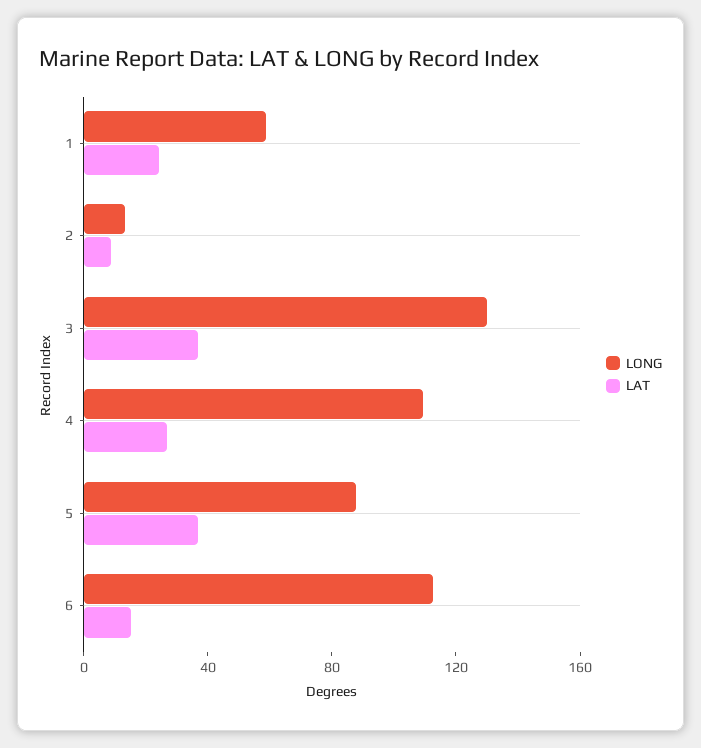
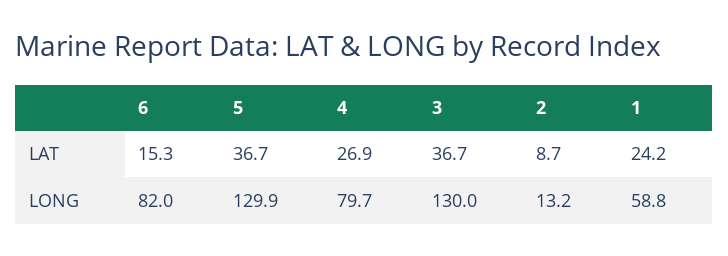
  {
    "LONG": {
      "1": 58.8,
      "2": 13.2,
      "3": 130,
-     "4": 110,
+     "4": 79.7,
-     "5": 90,
+     "5": 129.9,
-     "6": 110
+     "6": 82
    },
    "LAT": {
      "1": 24.2,
      "2": 8.7,
      "3": 36.7,
      "4": 26.9,
      "5": 36.7,
      "6": 15.3
    }
  }

